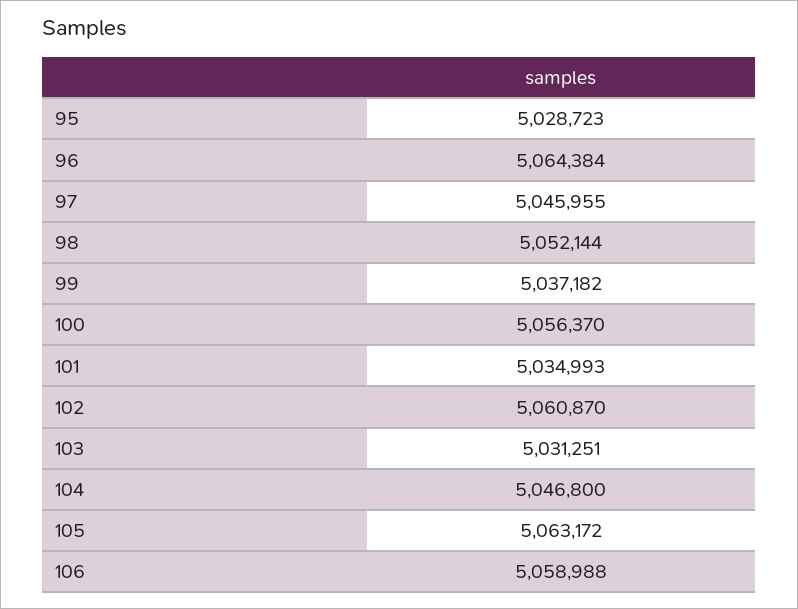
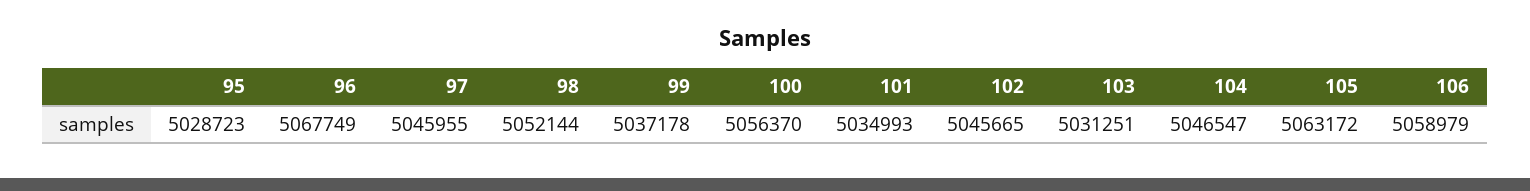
  {
    "95": 5028723,
-   "96": 5064384,
+   "96": 5067749,
    "97": 5045955,
    "98": 5052144,
-   "99": 5037182,
+   "99": 5037178,
    "100": 5056370,
    "101": 5034993,
-   "102": 5060870,
+   "102": 5045665,
    "103": 5031251,
-   "104": 5046800,
+   "104": 5046547,
    "105": 5063172,
-   "106": 5058988
+   "106": 5058979
  }

